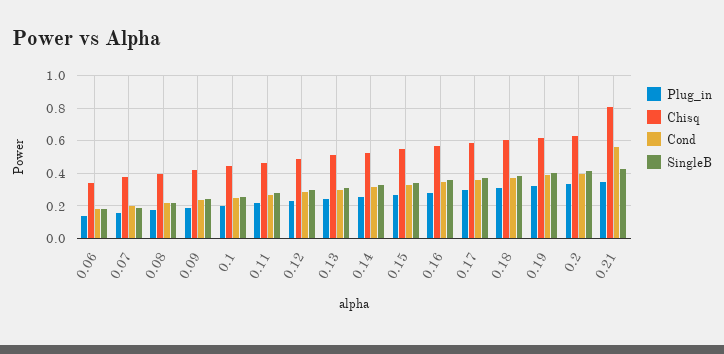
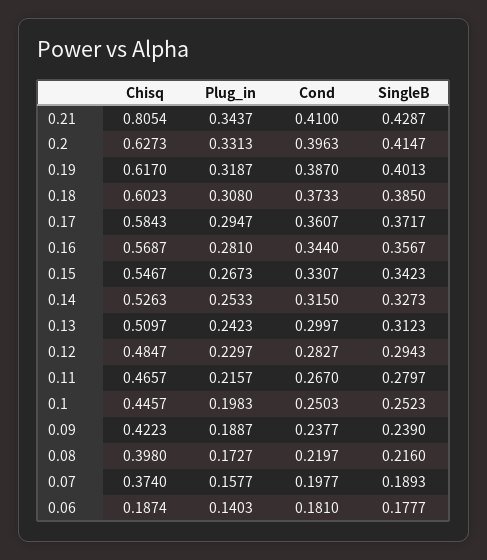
  {
    "Plug_in": {
      "0.06": 0.1403,
      "0.07": 0.1577,
      "0.08": 0.1727,
      "0.09": 0.1887,
      "0.1": 0.1983,
      "0.11": 0.2157,
      "0.12": 0.2297,
      "0.13": 0.2423,
      "0.14": 0.2533,
      "0.15": 0.2673,
      "0.16": 0.281,
      "0.17": 0.2947,
      "0.18": 0.308,
      "0.19": 0.3187,
      "0.2": 0.3313,
      "0.21": 0.3437
    },
    "Chisq": {
-     "0.06": 0.35,
+     "0.06": 0.1874,
      "0.07": 0.374,
      "0.08": 0.398,
      "0.09": 0.4223,
      "0.1": 0.4457,
      "0.11": 0.4657,
      "0.12": 0.4847,
      "0.13": 0.5097,
      "0.14": 0.5263,
      "0.15": 0.5467,
      "0.16": 0.5687,
      "0.17": 0.5843,
      "0.18": 0.6023,
      "0.19": 0.617,
      "0.2": 0.6273,
      "0.21": 0.8054
    },
    "Cond": {
      "0.06": 0.181,
      "0.07": 0.1977,
      "0.08": 0.2197,
      "0.09": 0.2377,
      "0.1": 0.2503,
      "0.11": 0.267,
      "0.12": 0.2827,
      "0.13": 0.2997,
      "0.14": 0.315,
      "0.15": 0.3307,
      "0.16": 0.344,
      "0.17": 0.3607,
      "0.18": 0.3733,
      "0.19": 0.387,
      "0.2": 0.3963,
-     "0.21": 0.55
+     "0.21": 0.41
    },
    "SingleB": {
      "0.06": 0.1777,
      "0.07": 0.1893,
      "0.08": 0.216,
      "0.09": 0.239,
      "0.1": 0.2523,
      "0.11": 0.2797,
      "0.12": 0.2943,
      "0.13": 0.3123,
      "0.14": 0.3273,
      "0.15": 0.3423,
      "0.16": 0.3567,
      "0.17": 0.3717,
      "0.18": 0.385,
      "0.19": 0.4013,
      "0.2": 0.4147,
      "0.21": 0.4287
    }
  }

